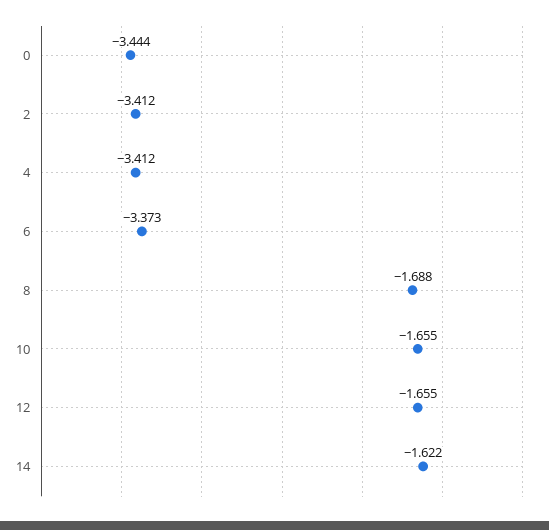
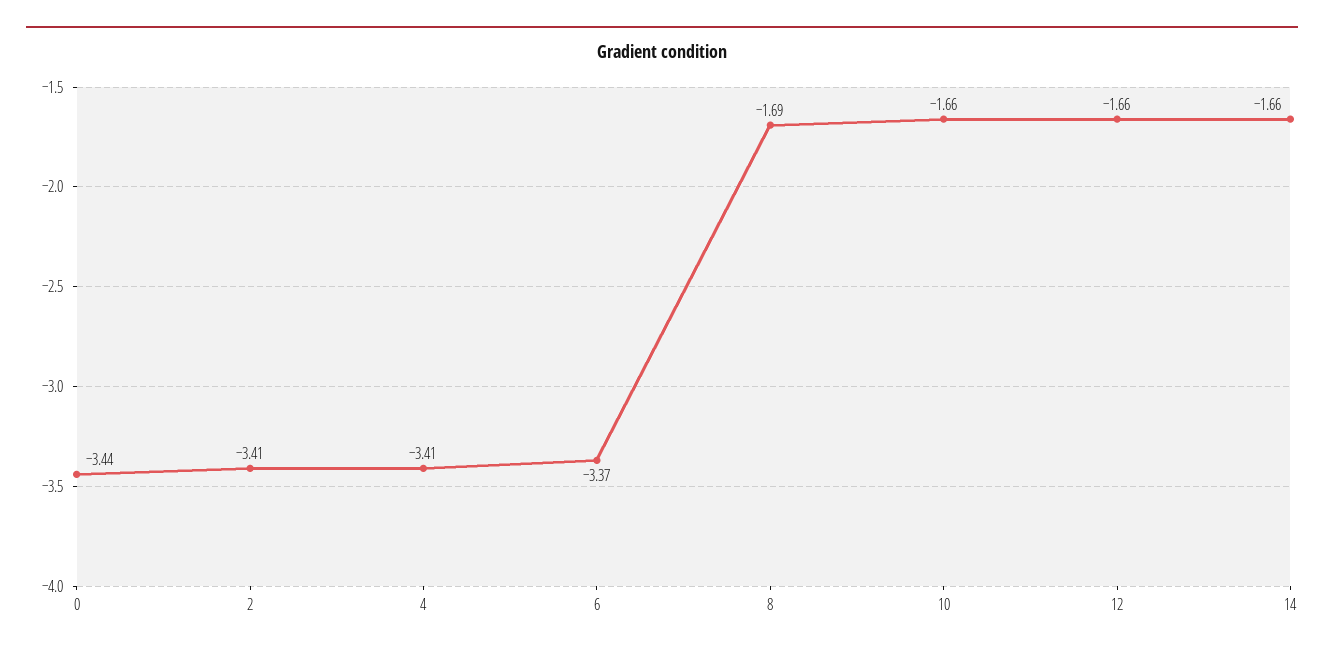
  {
    "0": -3.444,
    "2": -3.412,
    "4": -3.412,
    "6": -3.373,
    "8": -1.688,
    "10": -1.655,
    "12": -1.655,
-   "14": -1.622
+   "14": -1.66
  }

